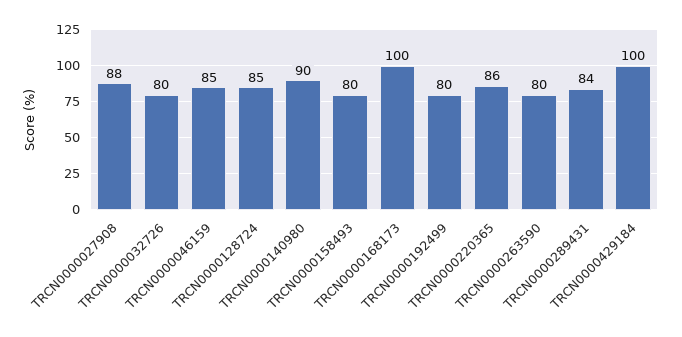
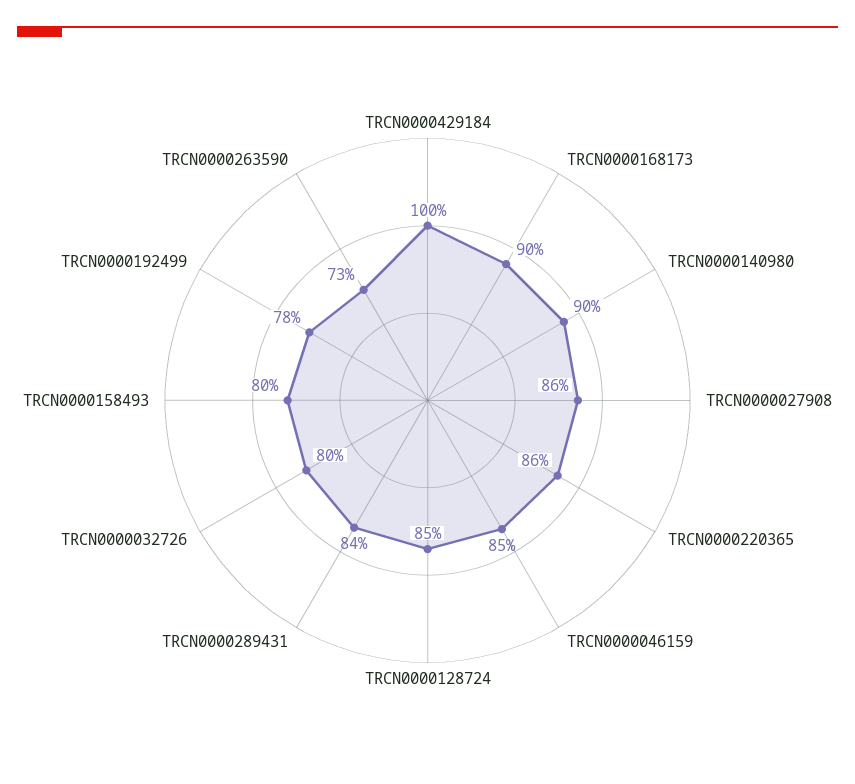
  {
-   "TRCN0000027908": 88,
+   "TRCN0000027908": 86,
    "TRCN0000032726": 80,
    "TRCN0000046159": 85,
    "TRCN0000128724": 85,
    "TRCN0000140980": 90,
    "TRCN0000158493": 80,
-   "TRCN0000168173": 100,
+   "TRCN0000168173": 90,
-   "TRCN0000192499": 80,
+   "TRCN0000192499": 78,
    "TRCN0000220365": 86,
-   "TRCN0000263590": 80,
+   "TRCN0000263590": 73,
    "TRCN0000289431": 84,
    "TRCN0000429184": 100
  }

